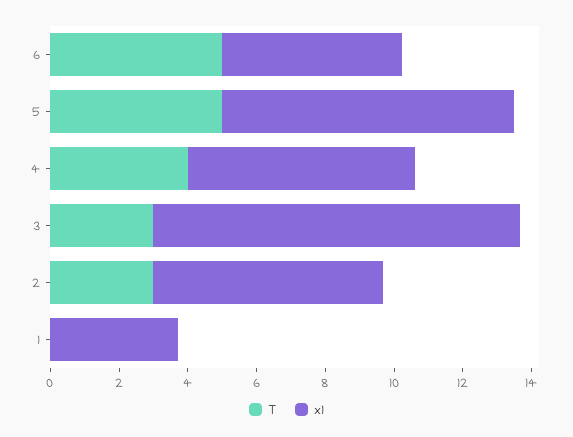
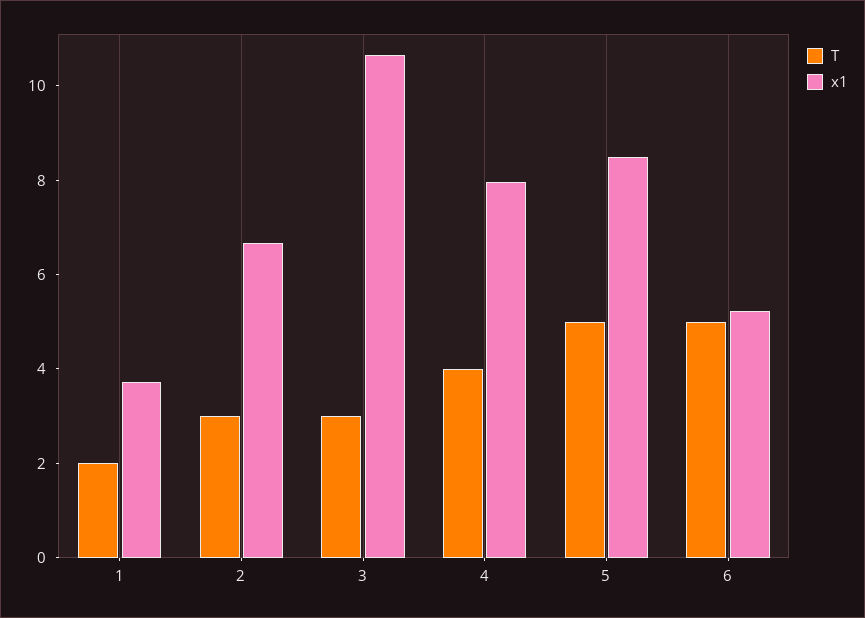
  {
    "T": {
      "6": 5,
      "5": 5,
      "4": 4,
      "3": 3,
      "2": 3,
-     "1": 0
+     "1": 2
    },
    "x1": {
      "6": 5,
      "5": 8.5,
-     "4": 6.5,
+     "4": 8,
      "3": 10.5,
      "2": 6.5,
      "1": 3.5
    }
  }

